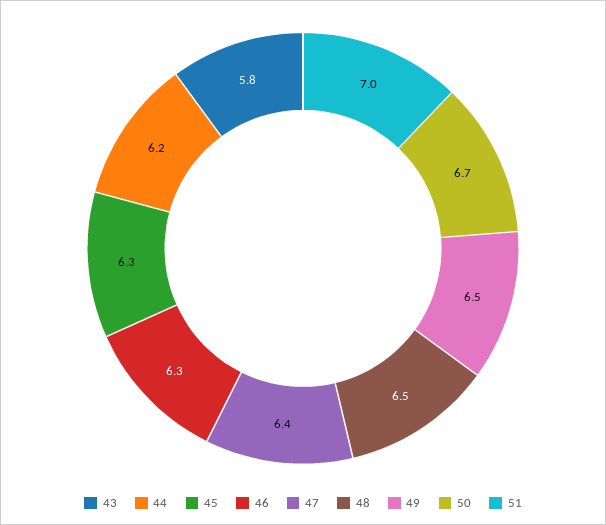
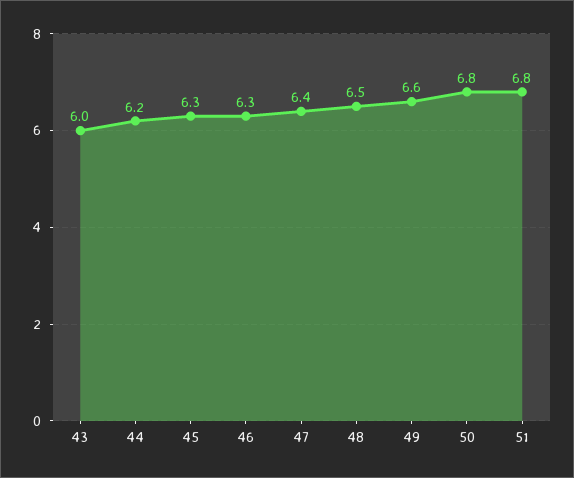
  {
-   "43": 5.8,
+   "43": 6,
    "44": 6.2,
    "45": 6.3,
    "46": 6.3,
    "47": 6.4,
    "48": 6.5,
-   "49": 6.5,
+   "49": 6.6,
-   "50": 6.7,
+   "50": 6.8,
-   "51": 7
+   "51": 6.8
  }

